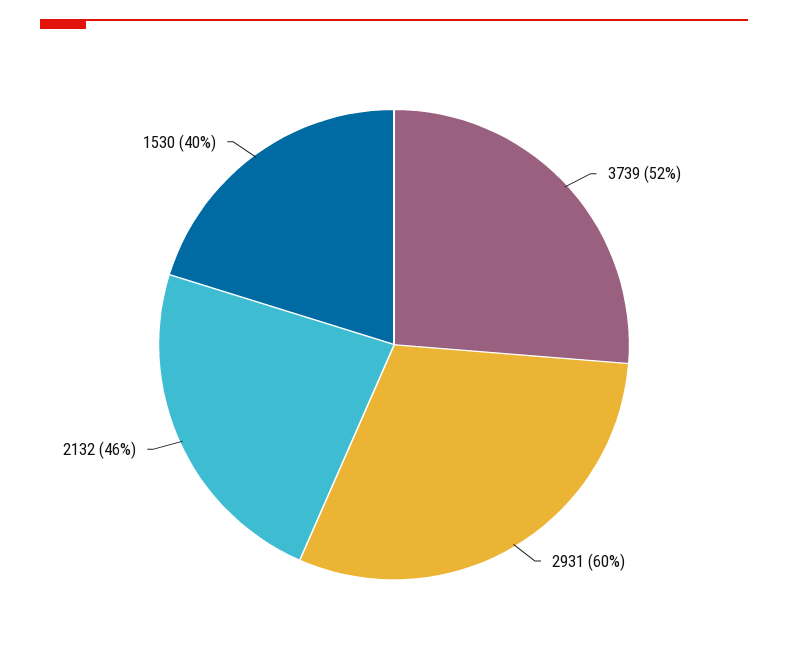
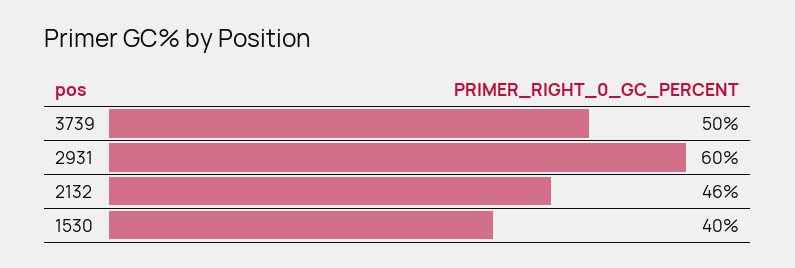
  {
-   "3739": 52,
+   "3739": 50,
    "2931": 60,
    "2132": 46,
    "1530": 40
  }

